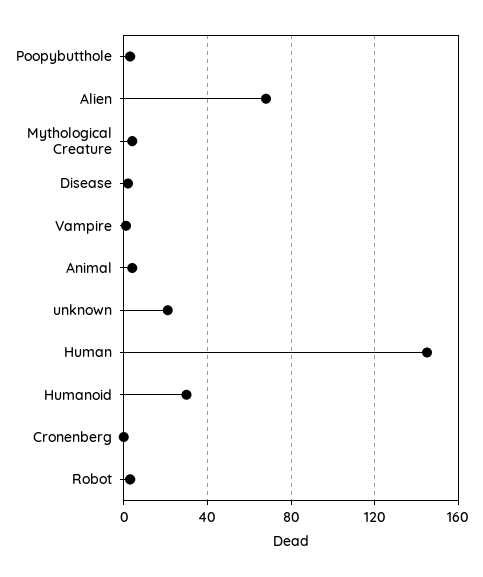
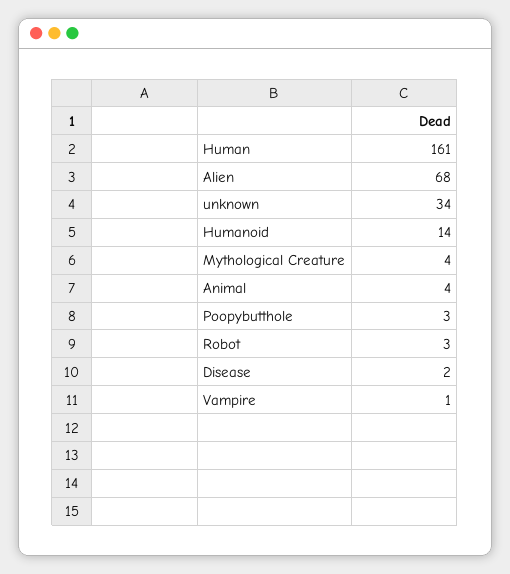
  {
    "Poopybutthole": 3,
    "Alien": 68,
    "Mythological Creature": 4,
    "Disease": 2,
    "Vampire": 1,
    "Animal": 4,
-   "unknown": 20,
+   "unknown": 34,
-   "Human": 145,
+   "Human": 161,
-   "Humanoid": 30,
+   "Humanoid": 14,
-   "Cronenberg": 0,
    "Robot": 3
  }

